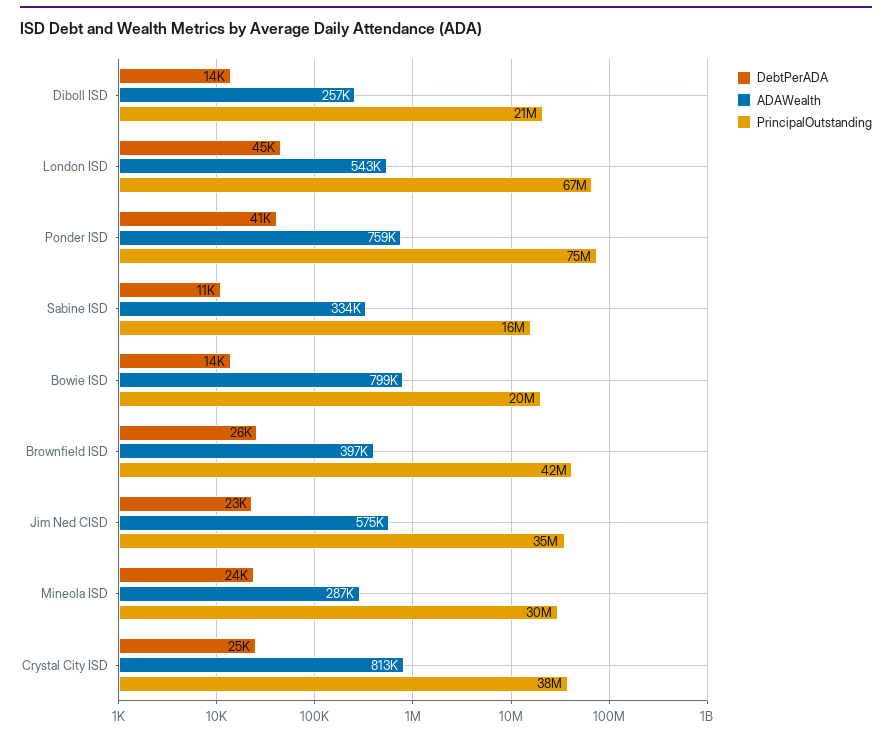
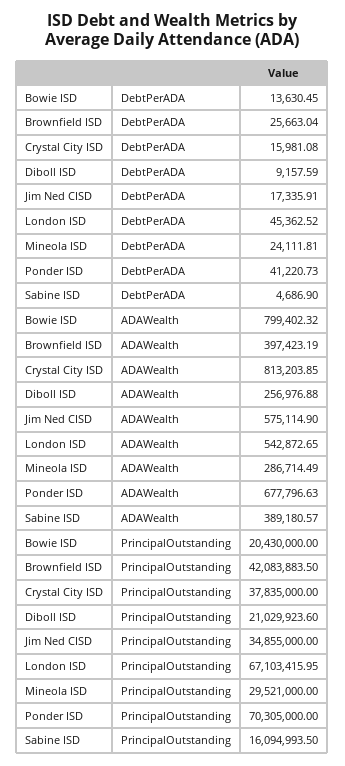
  {
    "DebtPerADA": {
-     "Diboll ISD": 14000,
+     "Diboll ISD": 9157.59,
      "London ISD": 45362.52,
      "Ponder ISD": 41220.73,
-     "Sabine ISD": 11000,
+     "Sabine ISD": 4686.9,
      "Bowie ISD": 13630.45,
      "Brownfield ISD": 25663.04,
-     "Jim Ned CISD": 23000,
+     "Jim Ned CISD": 17335.91,
      "Mineola ISD": 24111.81,
-     "Crystal City ISD": 25000
+     "Crystal City ISD": 15981.08
    },
    "ADAWealth": {
      "Diboll ISD": 256976.88,
      "London ISD": 542872.65,
-     "Ponder ISD": 759000,
+     "Ponder ISD": 677796.63,
-     "Sabine ISD": 334000,
+     "Sabine ISD": 389180.57,
      "Bowie ISD": 799402.32,
      "Brownfield ISD": 397423.19,
      "Jim Ned CISD": 575114.9,
      "Mineola ISD": 286714.49,
      "Crystal City ISD": 813203.85
    },
    "PrincipalOutstanding": {
      "Diboll ISD": 21029923.6,
      "London ISD": 67103415.95,
-     "Ponder ISD": 75000000,
+     "Ponder ISD": 70305000,
      "Sabine ISD": 16094993.5,
      "Bowie ISD": 20430000,
      "Brownfield ISD": 42083883.5,
      "Jim Ned CISD": 34855000,
      "Mineola ISD": 29521000,
      "Crystal City ISD": 37835000
    }
  }

